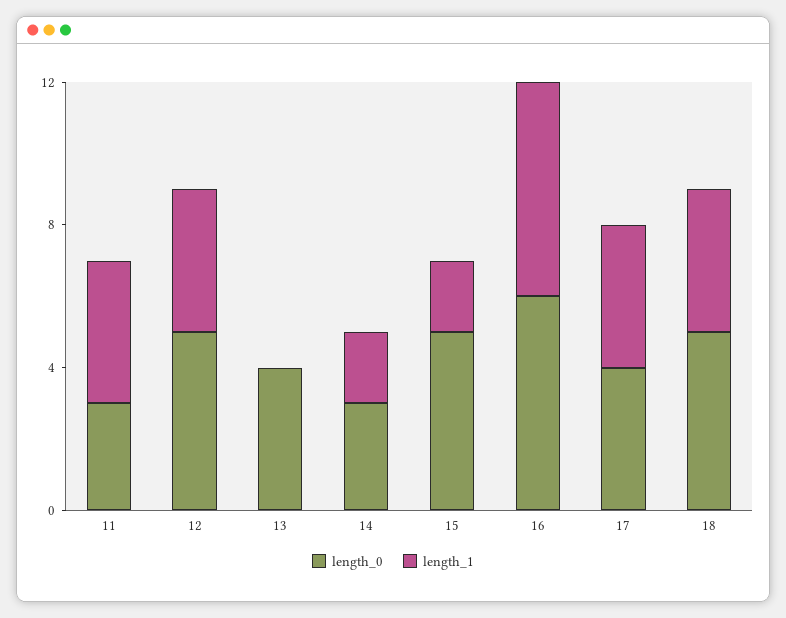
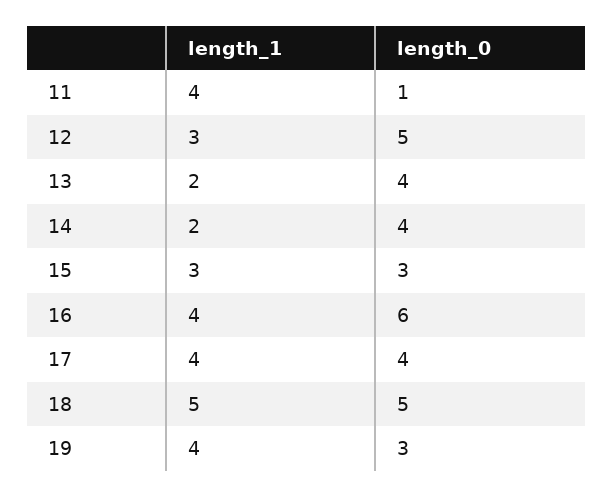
  {
    "length_0": {
-     "11": 3,
+     "11": 1,
      "12": 5,
      "13": 4,
-     "14": 3,
+     "14": 4,
-     "15": 5,
+     "15": 3,
      "16": 6,
      "17": 4,
-     "18": 5
+     "18": 5,
+     "19": 3
    },
    "length_1": {
      "11": 4,
-     "12": 4,
+     "12": 3,
-     "13": 0,
+     "13": 2,
      "14": 2,
-     "15": 2,
+     "15": 3,
-     "16": 6,
+     "16": 4,
      "17": 4,
-     "18": 4
+     "18": 5,
+     "19": 4
    }
  }

